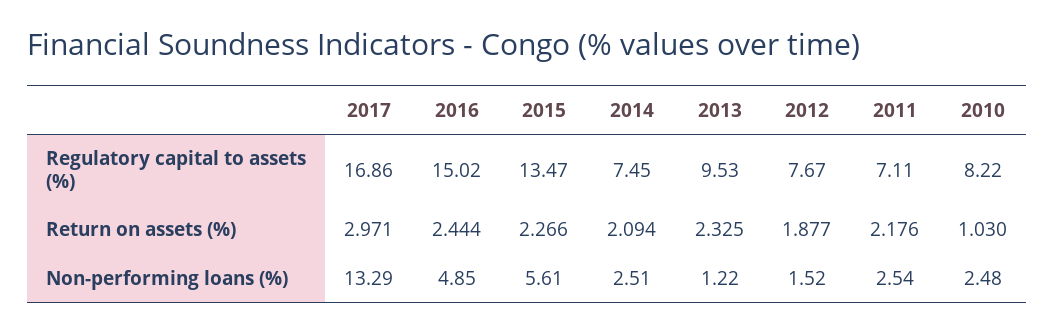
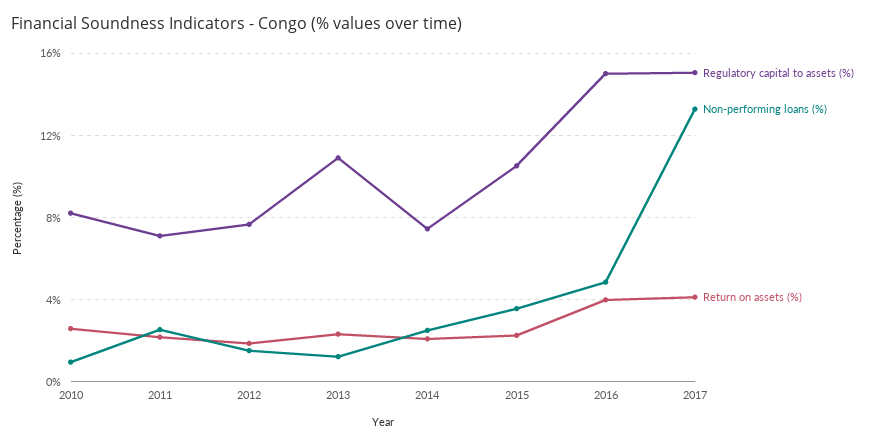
  {
    "Regulatory capital to assets (%)": {
-     "2017": 16.86,
+     "2017": 15,
      "2016": 15.02,
-     "2015": 13.47,
+     "2015": 10.5,
      "2014": 7.45,
-     "2013": 9.53,
+     "2013": 11,
      "2012": 7.67,
      "2011": 7.11,
      "2010": 8.22
    },
    "Return on assets (%)": {
-     "2017": 2.971,
+     "2017": 4,
-     "2016": 2.444,
+     "2016": 4,
      "2015": 2.266,
      "2014": 2.094,
      "2013": 2.325,
      "2012": 1.877,
      "2011": 2.176,
-     "2010": 1.03
+     "2010": 2.5
    },
    "Non-performing loans (%)": {
      "2017": 13.29,
      "2016": 4.85,
-     "2015": 5.61,
+     "2015": 3.5,
      "2014": 2.51,
      "2013": 1.22,
      "2012": 1.52,
      "2011": 2.54,
-     "2010": 2.48
+     "2010": 1
    }
  }

